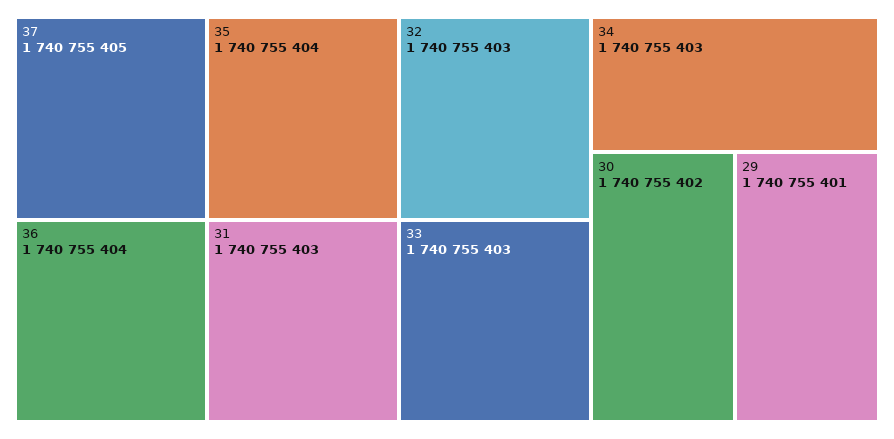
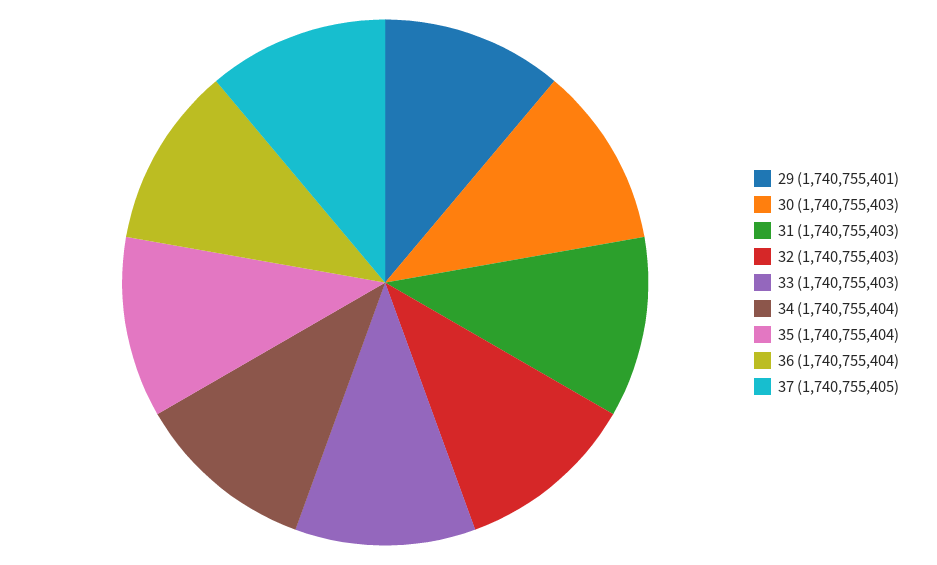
  {
    "37": 1740755405,
    "35": 1740755404,
    "36": 1740755404,
    "31": 1740755403,
    "32": 1740755403,
    "33": 1740755403,
-   "34": 1740755403,
+   "34": 1740755404,
-   "30": 1740755402,
+   "30": 1740755403,
    "29": 1740755401
  }

